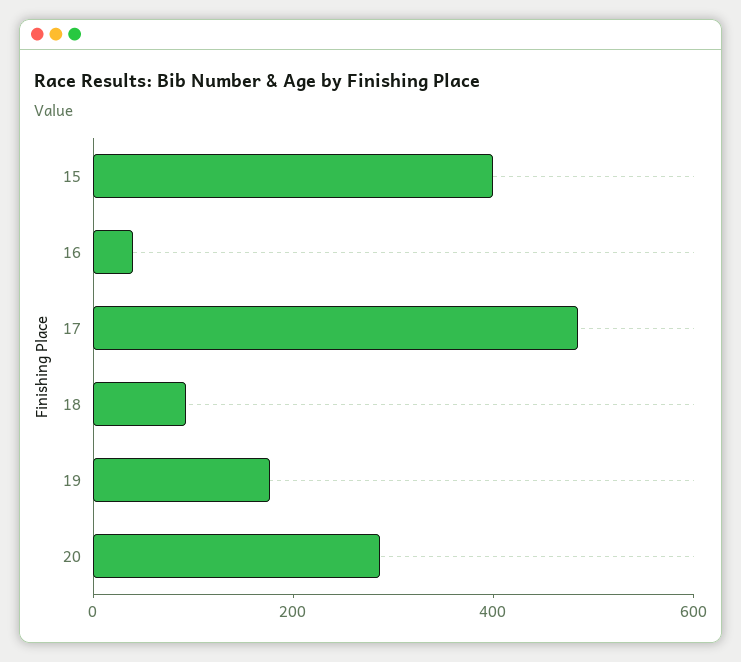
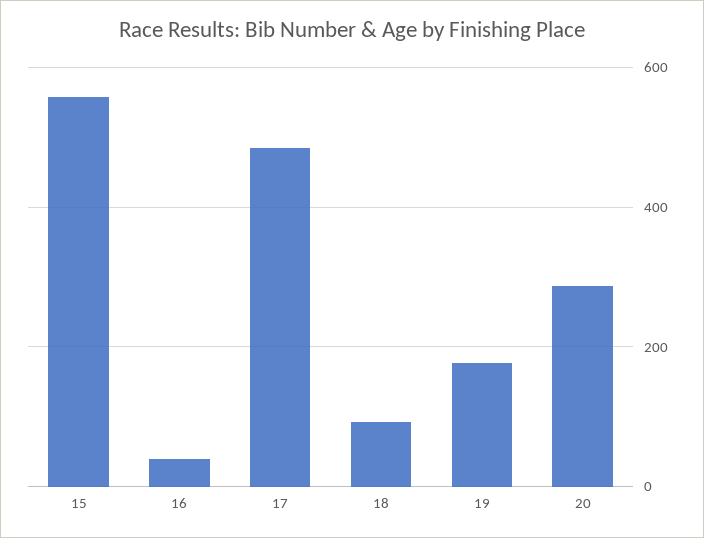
  {
-   "15": 400,
+   "15": 560,
    "16": 40,
    "17": 480,
    "18": 100,
    "19": 180,
    "20": 280
  }

